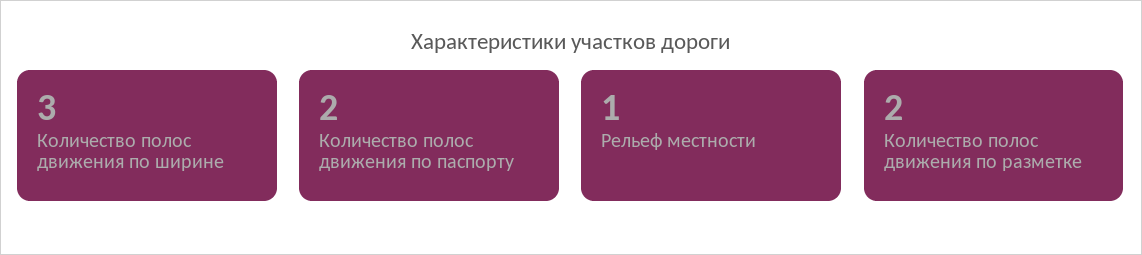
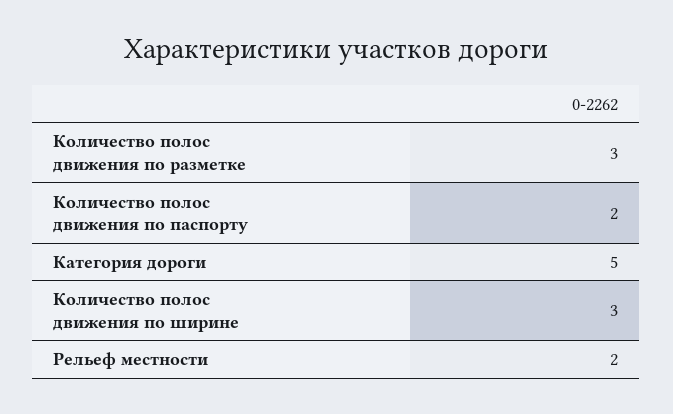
  {
    "Количество полос движения по ширине": 3,
    "Количество полос движения по паспорту": 2,
-   "Рельеф местности": 1,
+   "Рельеф местности": 2,
-   "Количество полос движения по разметке": 2
+   "Количество полос движения по разметке": 3,
+   "Категория дороги": 5
  }

